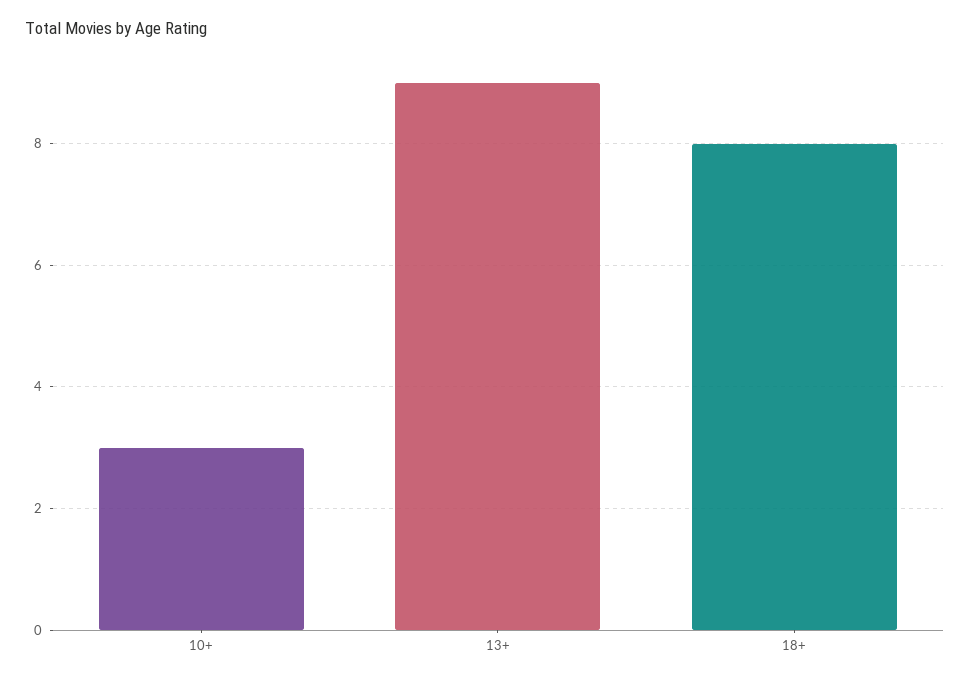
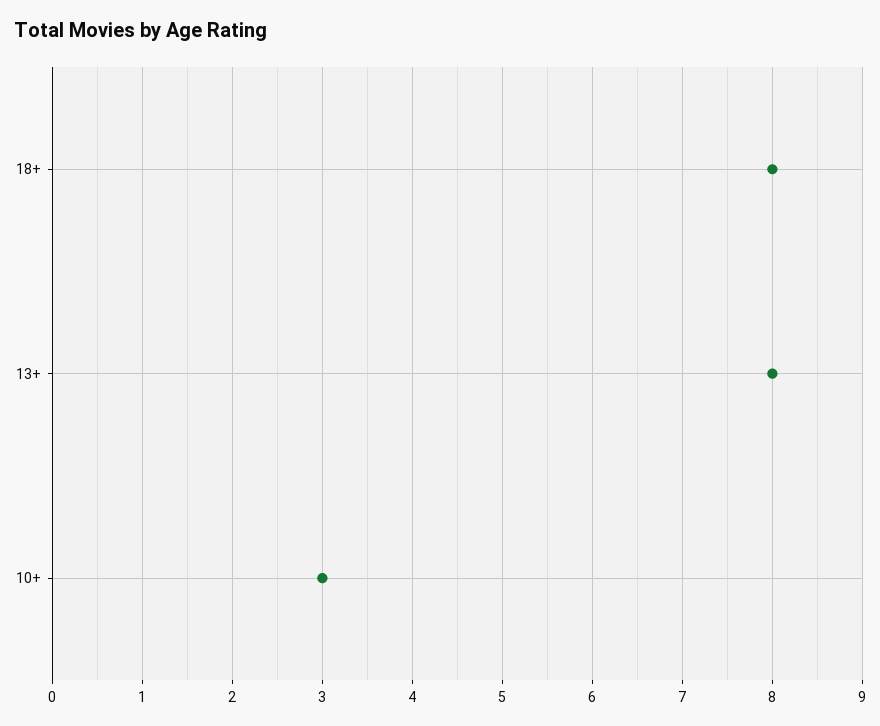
  {
    "10+": 3,
-   "13+": 9,
+   "13+": 8,
    "18+": 8
  }

